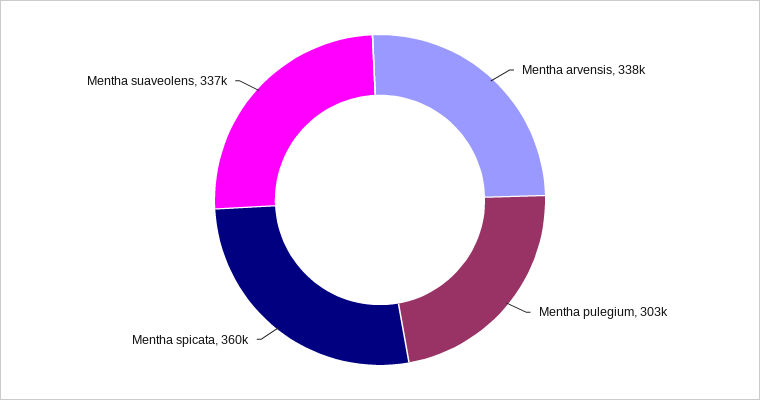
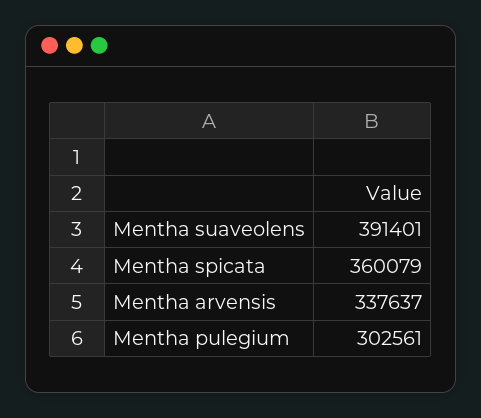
  {
    "Mentha arvensis": 337637,
    "Mentha pulegium": 302561,
    "Mentha spicata": 360079,
-   "Mentha suaveolens": 337000
+   "Mentha suaveolens": 391401
  }

